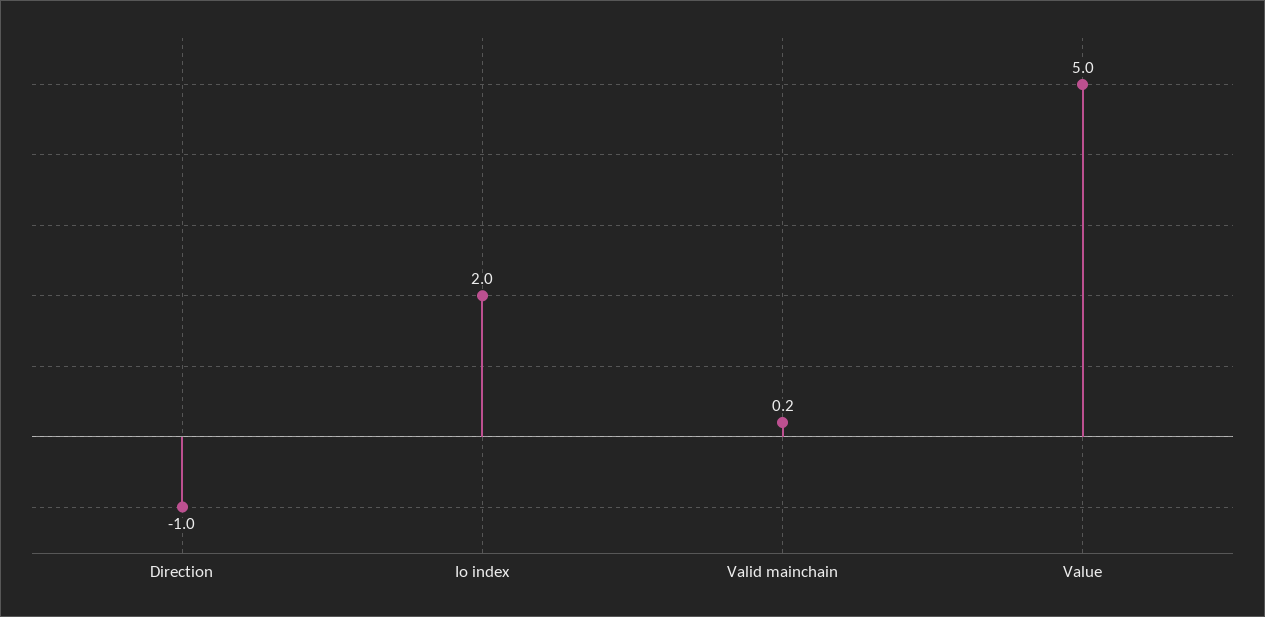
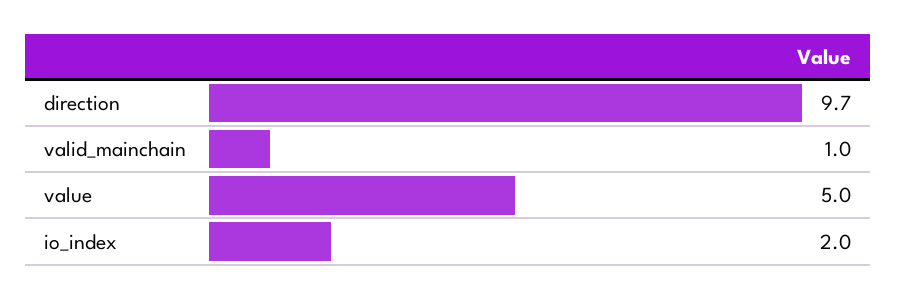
  {
-   "Direction": -1,
+   "Direction": 9.7,
    "Io index": 2,
-   "Valid mainchain": 0.2,
+   "Valid mainchain": 1,
    "Value": 5
  }

